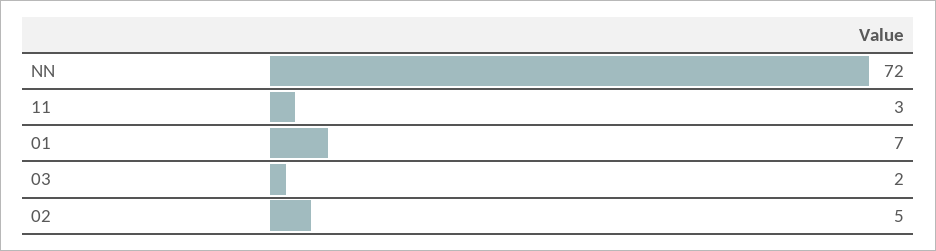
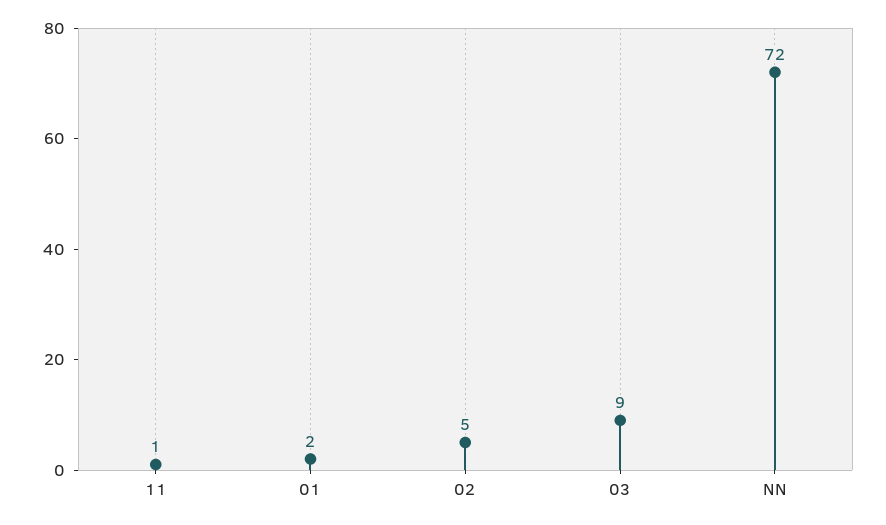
  {
    "NN": 72,
-   "11": 3,
+   "11": 1,
-   "01": 7,
+   "01": 2,
-   "03": 2,
+   "03": 9,
    "02": 5
  }

